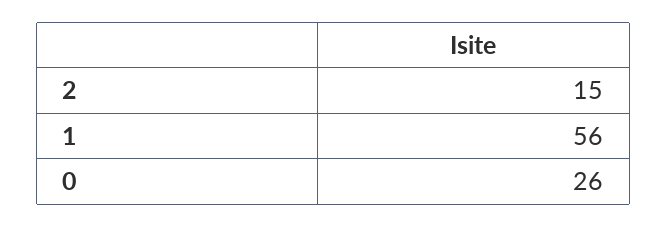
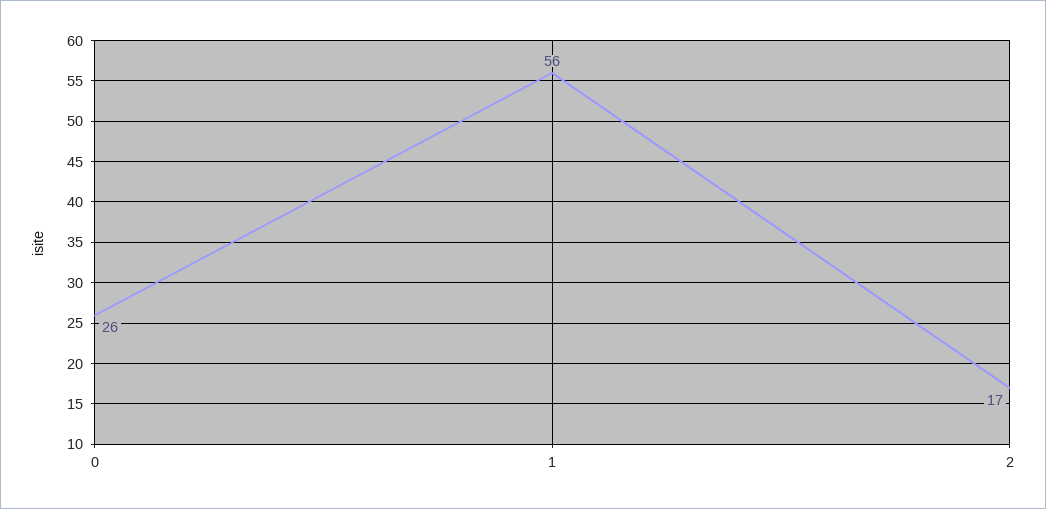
  {
-   "2": 15,
+   "2": 17,
    "1": 56,
    "0": 26
  }

